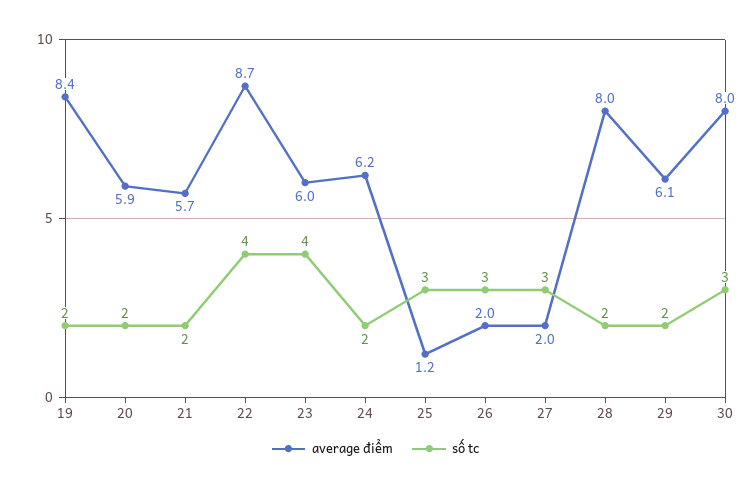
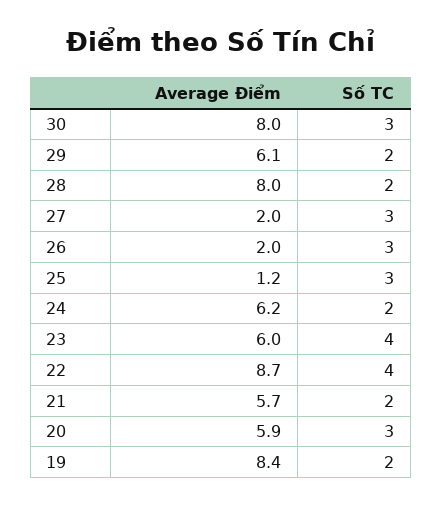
  {
    "average điểm": {
      "19": 8.4,
      "20": 5.9,
      "21": 5.7,
      "22": 8.7,
      "23": 6,
      "24": 6.2,
      "25": 1.2,
      "26": 2,
      "27": 2,
      "28": 8,
      "29": 6.1,
      "30": 8
    },
    "số tc": {
      "19": 2,
-     "20": 2,
+     "20": 3,
      "21": 2,
      "22": 4,
      "23": 4,
      "24": 2,
      "25": 3,
      "26": 3,
      "27": 3,
      "28": 2,
      "29": 2,
      "30": 3
    }
  }

